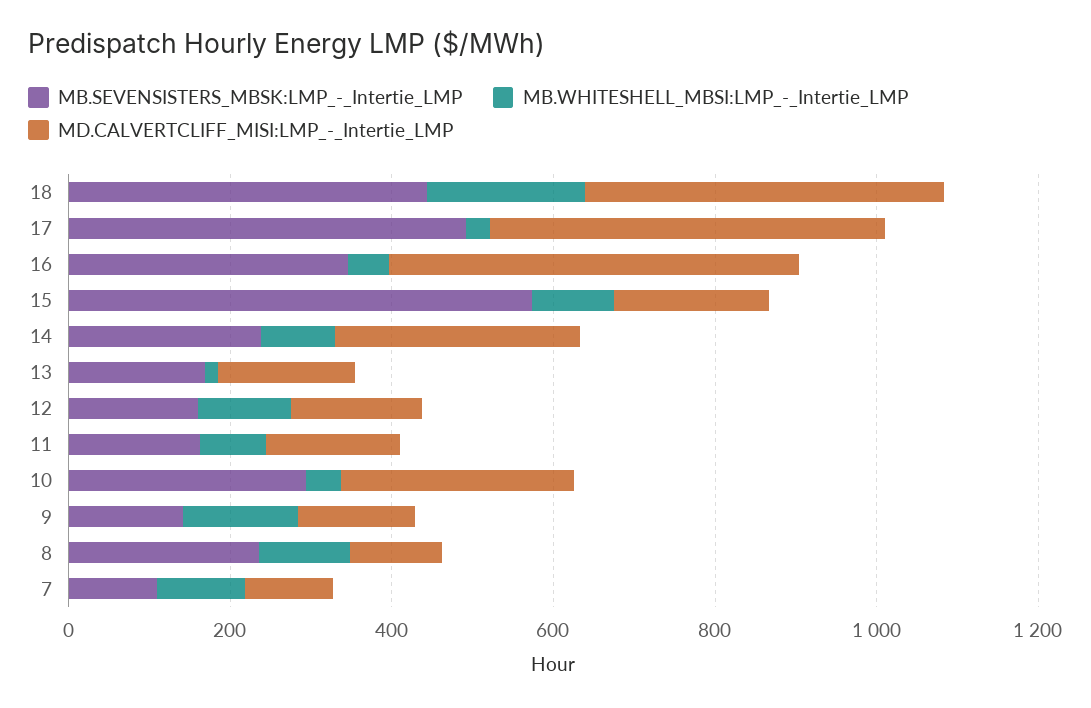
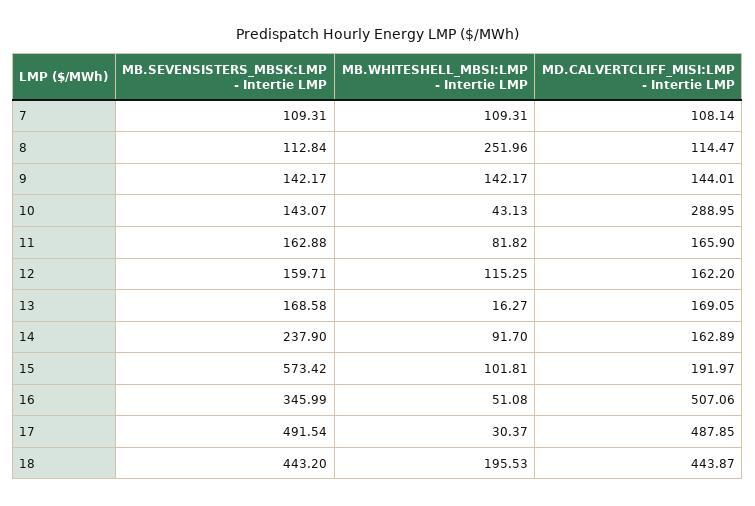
  {
    "MB.SEVENSISTERS_MBSK:LMP_-_Intertie_LMP": {
      "18": 443.2,
      "17": 491.54,
      "16": 345.99,
      "15": 573.42,
      "14": 237.9,
      "13": 168.58,
      "12": 159.71,
      "11": 162.88,
-     "10": 300,
+     "10": 143.07,
      "9": 142.17,
-     "8": 250,
+     "8": 112.84,
      "7": 109.31
    },
    "MB.WHITESHELL_MBSI:LMP_-_Intertie_LMP": {
      "18": 195.53,
      "17": 30.37,
      "16": 51.08,
      "15": 101.81,
      "14": 91.7,
      "13": 16.27,
      "12": 115.25,
      "11": 81.82,
      "10": 43.13,
      "9": 142.17,
-     "8": 100,
+     "8": 251.96,
      "7": 109.31
    },
    "MD.CALVERTCLIFF_MISI:LMP_-_Intertie_LMP": {
      "18": 443.87,
      "17": 487.85,
      "16": 507.06,
      "15": 191.97,
-     "14": 300,
+     "14": 162.89,
      "13": 169.05,
      "12": 162.2,
      "11": 165.9,
      "10": 288.95,
      "9": 144.01,
      "8": 114.47,
      "7": 108.14
    }
  }

